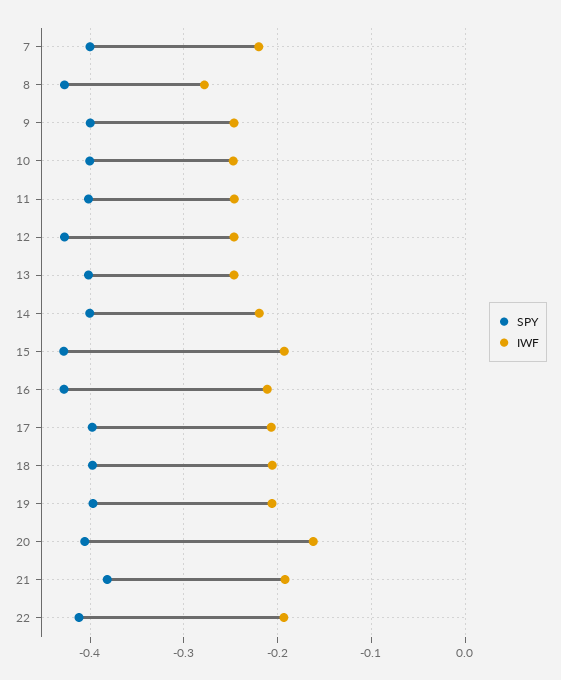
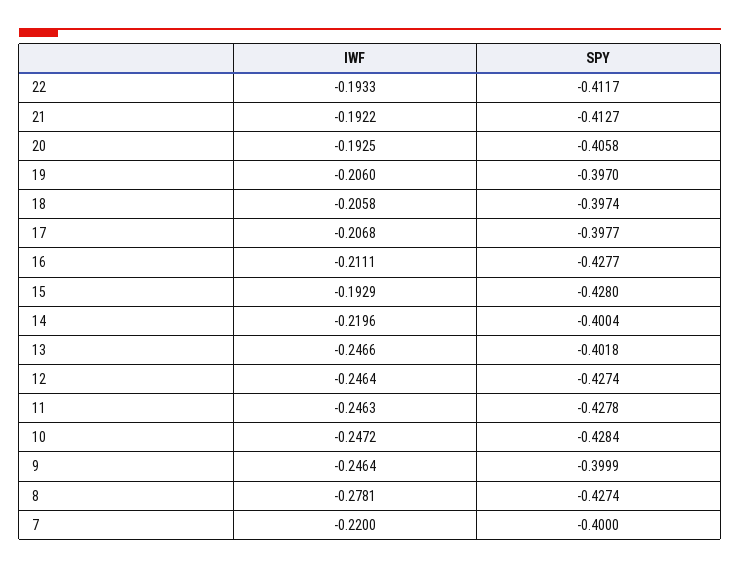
  {
    "SPY": {
      "7": -0.4,
      "8": -0.4274,
      "9": -0.3999,
-     "10": -0.4,
+     "10": -0.4284,
-     "11": -0.4,
+     "11": -0.4278,
      "12": -0.4274,
      "13": -0.4018,
      "14": -0.4004,
      "15": -0.428,
      "16": -0.4277,
      "17": -0.3977,
      "18": -0.3974,
      "19": -0.397,
      "20": -0.4058,
-     "21": -0.38,
+     "21": -0.4127,
      "22": -0.4117
    },
    "IWF": {
      "7": -0.22,
      "8": -0.2781,
      "9": -0.2464,
      "10": -0.2472,
      "11": -0.2463,
      "12": -0.2464,
      "13": -0.2466,
      "14": -0.2196,
      "15": -0.1929,
      "16": -0.2111,
      "17": -0.2068,
      "18": -0.2058,
      "19": -0.206,
-     "20": -0.16,
+     "20": -0.1925,
      "21": -0.1922,
      "22": -0.1933
    }
  }

